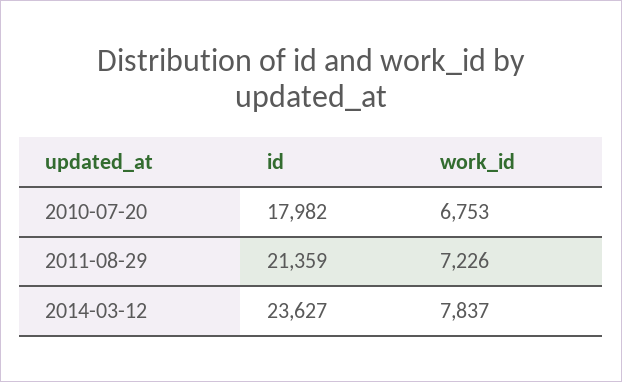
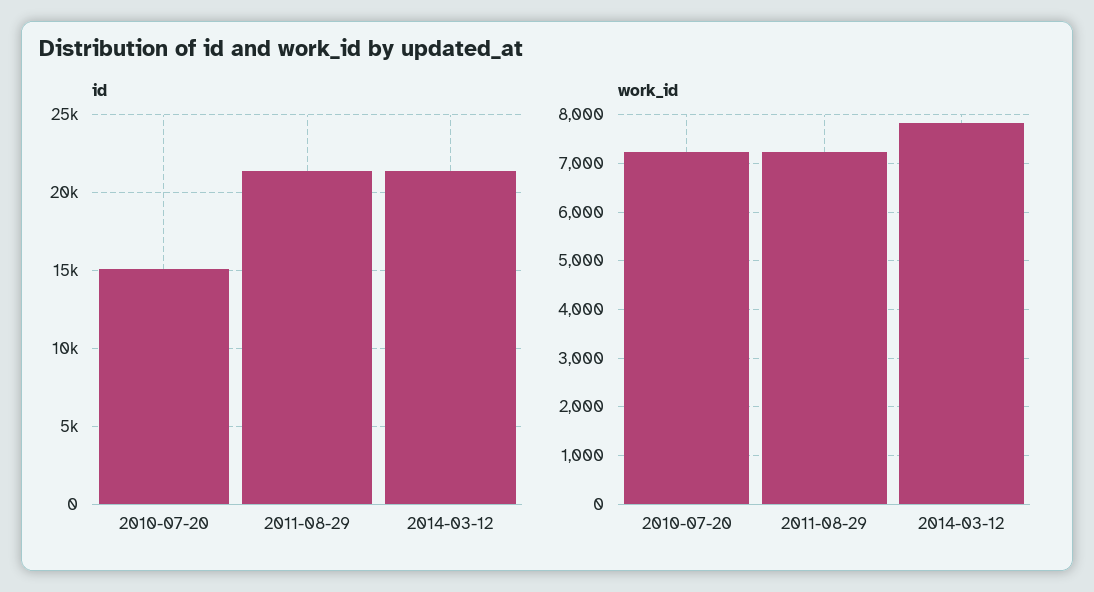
  {
    "id": {
-     "2010-07-20": 17982,
+     "2010-07-20": 15000,
      "2011-08-29": 21359,
-     "2014-03-12": 23627
+     "2014-03-12": 21500
    },
    "work_id": {
-     "2010-07-20": 6753,
+     "2010-07-20": 7200,
      "2011-08-29": 7226,
      "2014-03-12": 7837
    }
  }

